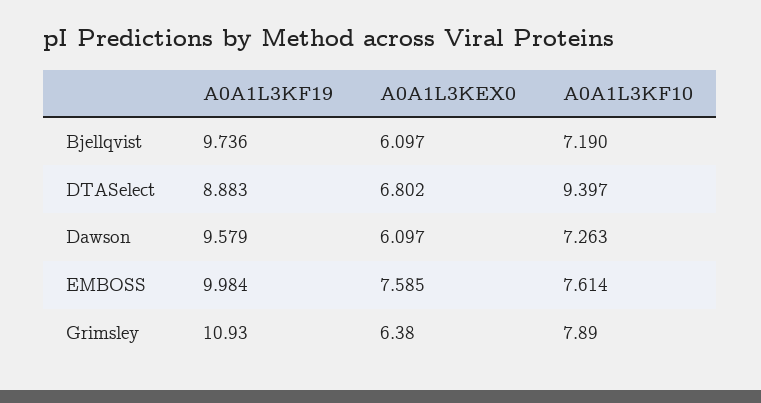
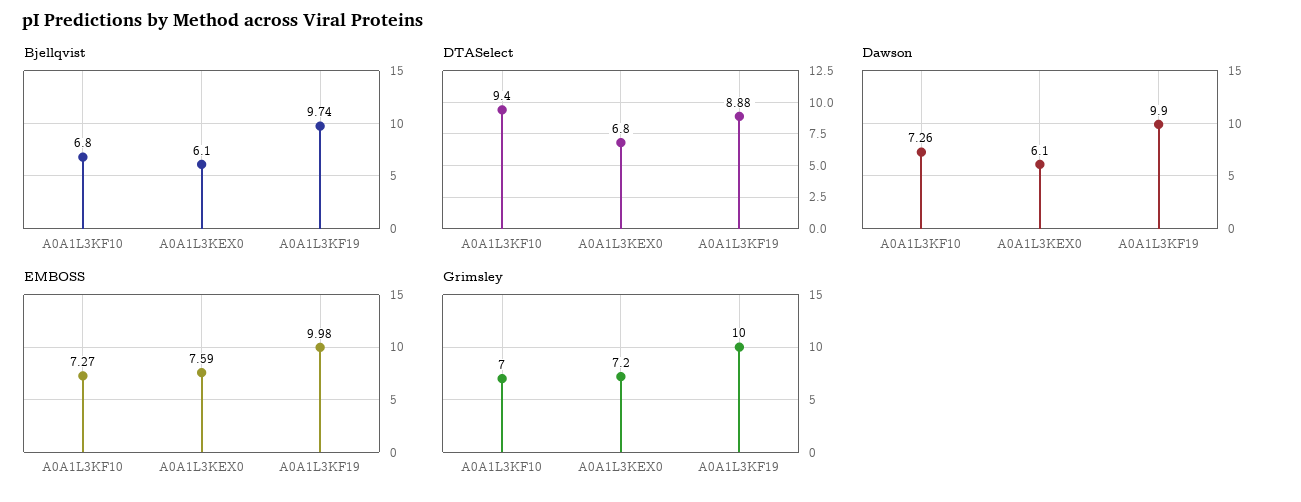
  {
    "Bjellqvist": {
      "A0A1L3KF19": 9.736,
      "A0A1L3KEX0": 6.097,
-     "A0A1L3KF10": 7.19
+     "A0A1L3KF10": 6.8
    },
    "DTASelect": {
      "A0A1L3KF19": 8.883,
      "A0A1L3KEX0": 6.802,
      "A0A1L3KF10": 9.397
    },
    "Dawson": {
-     "A0A1L3KF19": 9.579,
+     "A0A1L3KF19": 9.9,
      "A0A1L3KEX0": 6.097,
      "A0A1L3KF10": 7.263
    },
    "EMBOSS": {
      "A0A1L3KF19": 9.984,
      "A0A1L3KEX0": 7.585,
-     "A0A1L3KF10": 7.614
+     "A0A1L3KF10": 7.27
    },
    "Grimsley": {
-     "A0A1L3KF19": 10.93,
+     "A0A1L3KF19": 10,
-     "A0A1L3KEX0": 6.38,
+     "A0A1L3KEX0": 7.2,
-     "A0A1L3KF10": 7.89
+     "A0A1L3KF10": 7
    }
  }

